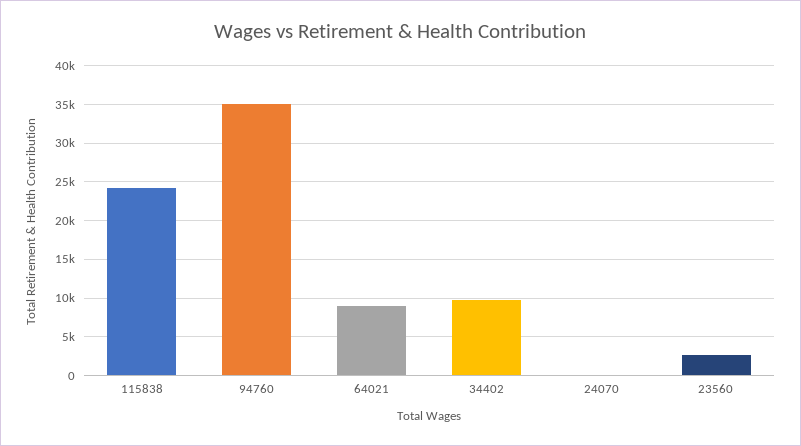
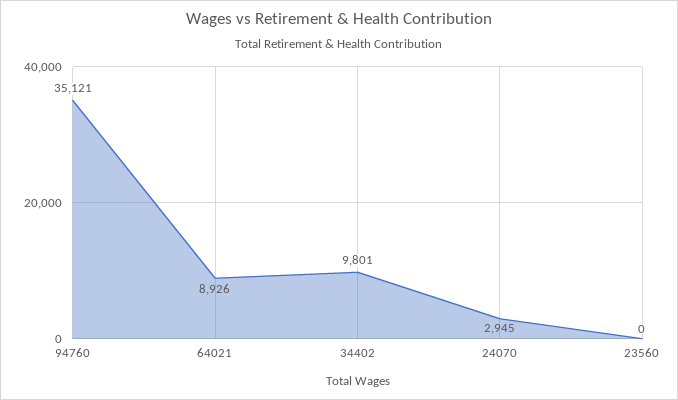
  {
-   "115838": 24000,
    "94760": 35121,
    "64021": 8926,
    "34402": 9801,
-   "24070": 0,
+   "24070": 2945,
-   "23560": 3000
+   "23560": 0
  }

